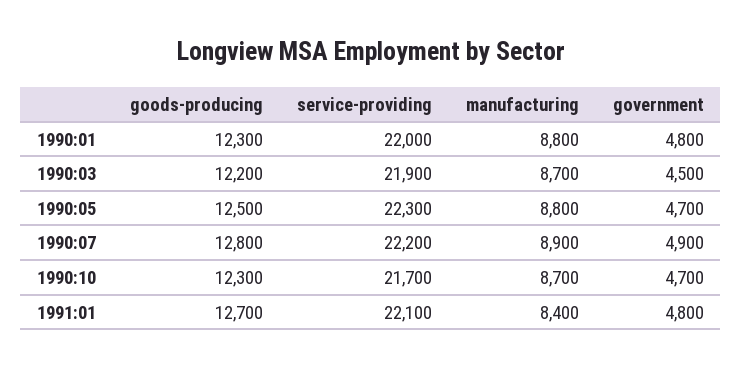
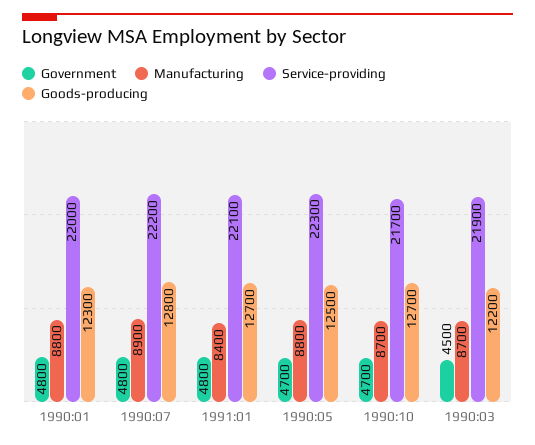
  {
    "goods-producing": {
      "1990:01": 12300,
      "1990:03": 12200,
      "1990:05": 12500,
      "1990:07": 12800,
-     "1990:10": 12300,
+     "1990:10": 12700,
      "1991:01": 12700
    },
    "service-providing": {
      "1990:01": 22000,
      "1990:03": 21900,
      "1990:05": 22300,
      "1990:07": 22200,
      "1990:10": 21700,
      "1991:01": 22100
    },
    "manufacturing": {
      "1990:01": 8800,
      "1990:03": 8700,
      "1990:05": 8800,
      "1990:07": 8900,
      "1990:10": 8700,
      "1991:01": 8400
    },
    "government": {
      "1990:01": 4800,
      "1990:03": 4500,
      "1990:05": 4700,
-     "1990:07": 4900,
+     "1990:07": 4800,
      "1990:10": 4700,
      "1991:01": 4800
    }
  }

